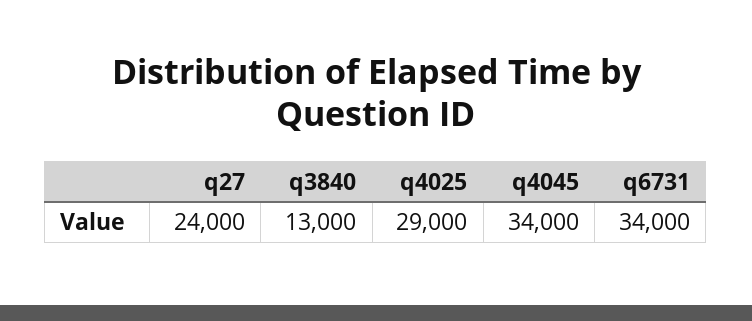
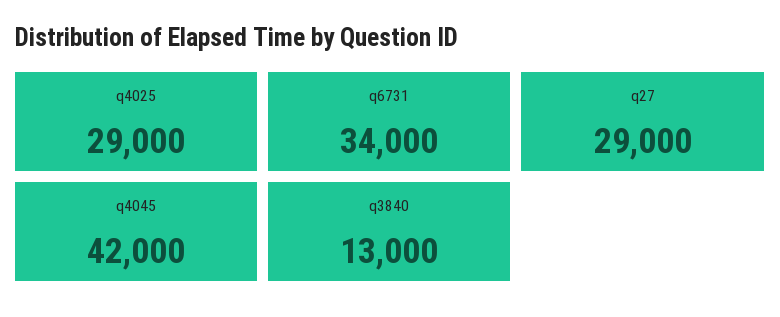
  {
-   "q27": 24000,
+   "q27": 29000,
    "q3840": 13000,
    "q4025": 29000,
-   "q4045": 34000,
+   "q4045": 42000,
    "q6731": 34000
  }

